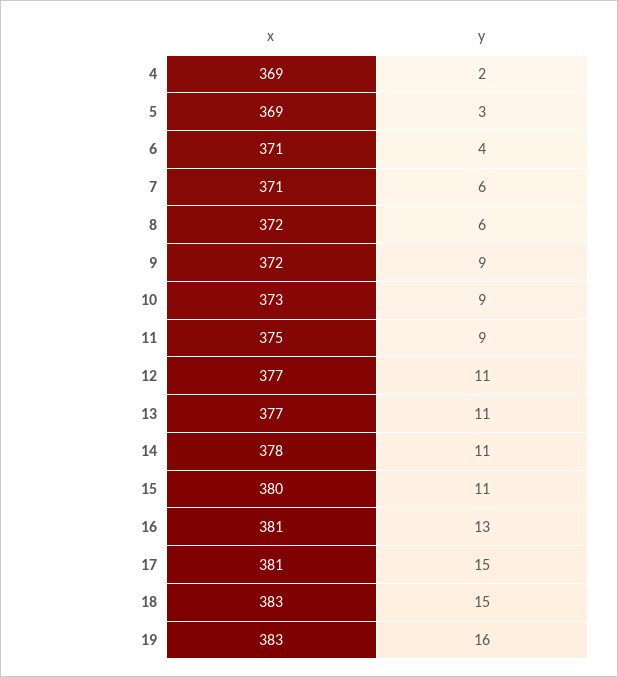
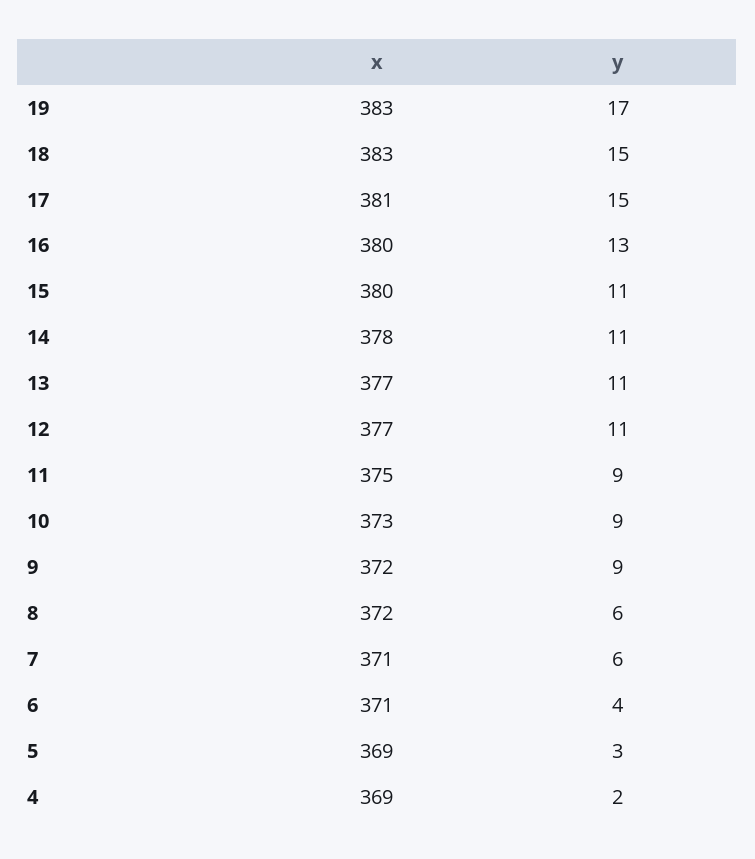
  {
    "x": {
      "4": 369,
      "5": 369,
      "6": 371,
      "7": 371,
      "8": 372,
      "9": 372,
      "10": 373,
      "11": 375,
      "12": 377,
      "13": 377,
      "14": 378,
      "15": 380,
-     "16": 381,
+     "16": 380,
      "17": 381,
      "18": 383,
      "19": 383
    },
    "y": {
      "4": 2,
      "5": 3,
      "6": 4,
      "7": 6,
      "8": 6,
      "9": 9,
      "10": 9,
      "11": 9,
      "12": 11,
      "13": 11,
      "14": 11,
      "15": 11,
      "16": 13,
      "17": 15,
      "18": 15,
-     "19": 16
+     "19": 17
    }
  }

